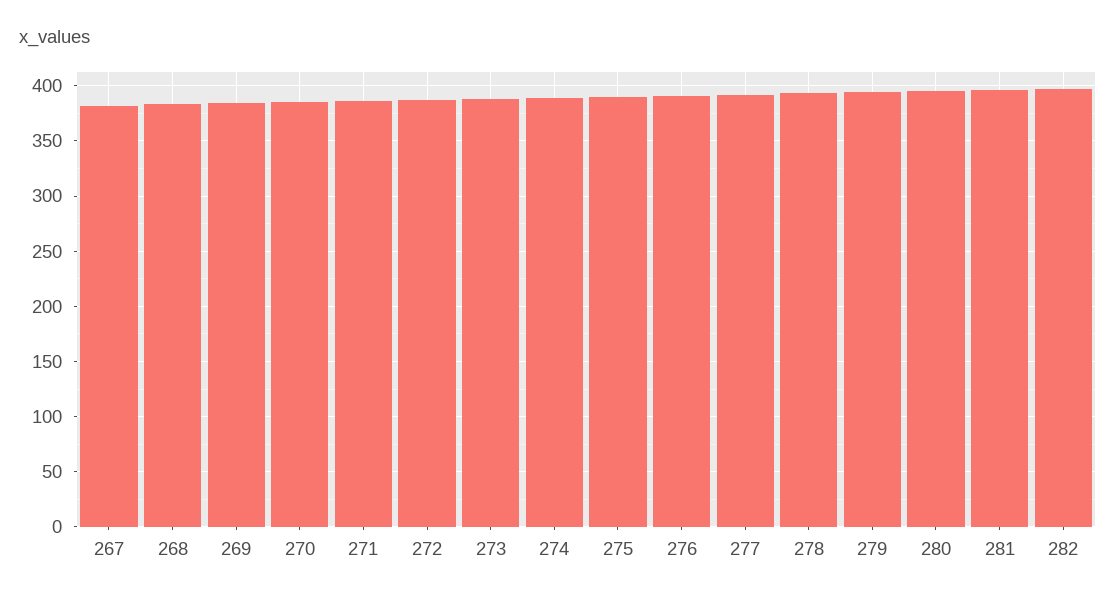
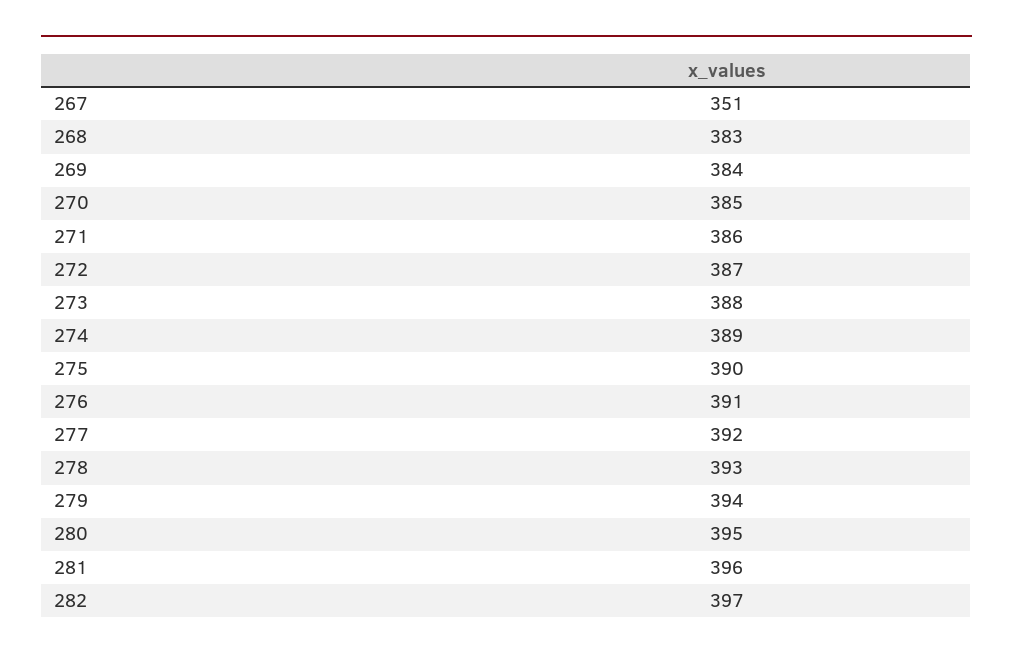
  {
-   "267": 380,
+   "267": 351,
    "268": 383,
    "269": 384,
    "270": 385,
    "271": 386,
    "272": 387,
    "273": 388,
    "274": 389,
    "275": 390,
    "276": 391,
    "277": 392,
    "278": 393,
    "279": 394,
    "280": 395,
    "281": 396,
    "282": 397
  }

